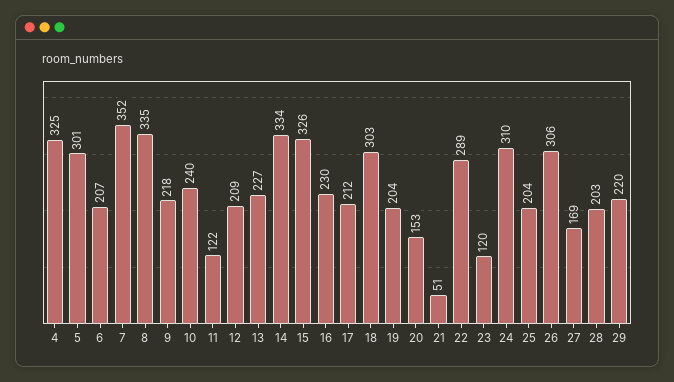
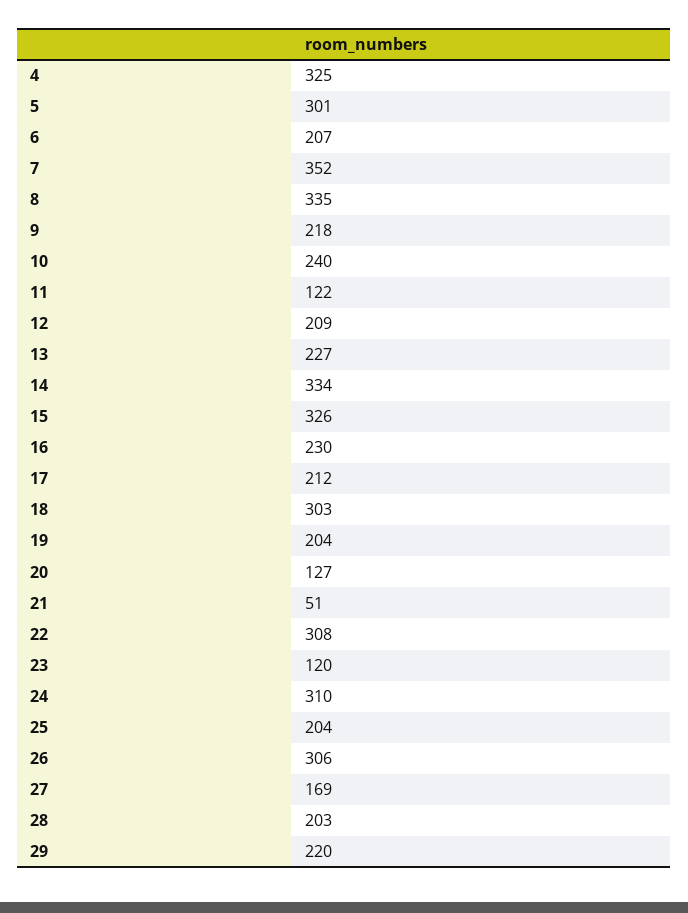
  {
    "4": 325,
    "5": 301,
    "6": 207,
    "7": 352,
    "8": 335,
    "9": 218,
    "10": 240,
    "11": 122,
    "12": 209,
    "13": 227,
    "14": 334,
    "15": 326,
    "16": 230,
    "17": 212,
    "18": 303,
    "19": 204,
-   "20": 153,
+   "20": 127,
    "21": 51,
-   "22": 289,
+   "22": 308,
    "23": 120,
    "24": 310,
    "25": 204,
    "26": 306,
    "27": 169,
    "28": 203,
    "29": 220
  }

